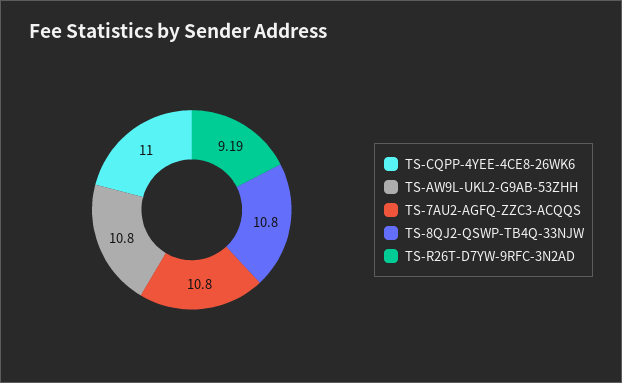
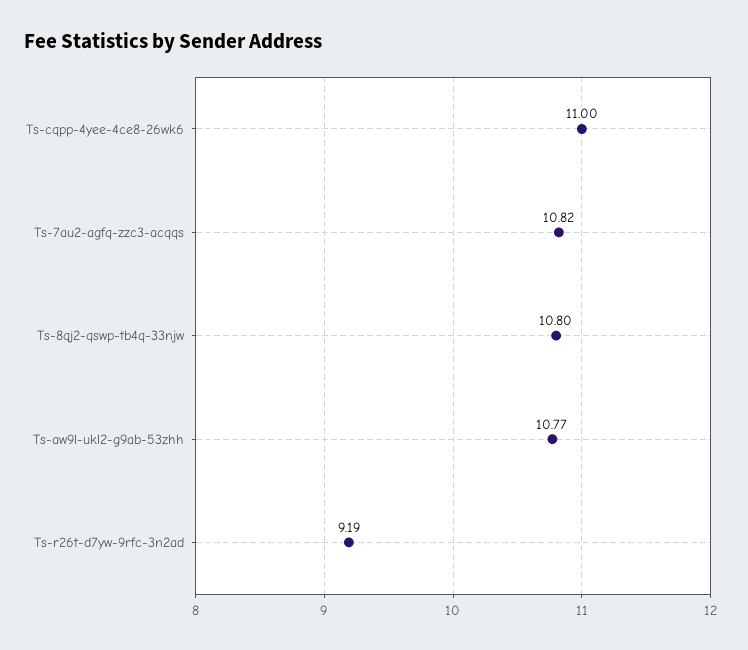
  {
    "TS-CQPP-4YEE-4CE8-26WK6": 11,
-   "TS-AW9L-UKL2-G9AB-53ZHH": 10.8,
+   "TS-AW9L-UKL2-G9AB-53ZHH": 10.77,
-   "TS-7AU2-AGFQ-ZZC3-ACQQS": 10.8,
+   "TS-7AU2-AGFQ-ZZC3-ACQQS": 10.82,
    "TS-8QJ2-QSWP-TB4Q-33NJW": 10.8,
    "TS-R26T-D7YW-9RFC-3N2AD": 9.19
  }

